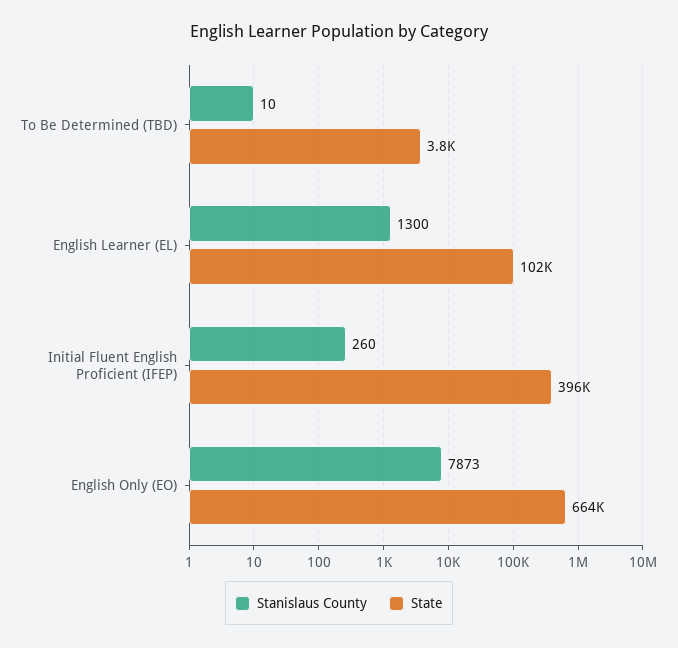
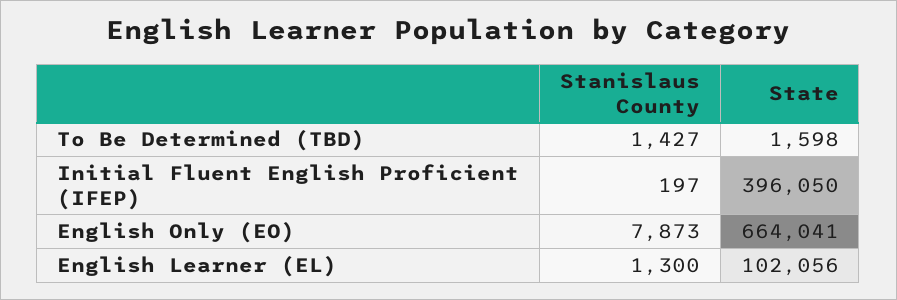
  {
    "Stanislaus County": {
-     "To Be Determined (TBD)": 10,
+     "To Be Determined (TBD)": 1427,
      "English Learner (EL)": 1300,
-     "Initial Fluent English Proficient (IFEP)": 260,
+     "Initial Fluent English Proficient (IFEP)": 197,
      "English Only (EO)": 7873
    },
    "State": {
-     "To Be Determined (TBD)": 3800,
+     "To Be Determined (TBD)": 1598,
      "English Learner (EL)": 102056,
      "Initial Fluent English Proficient (IFEP)": 396050,
      "English Only (EO)": 664041
    }
  }

